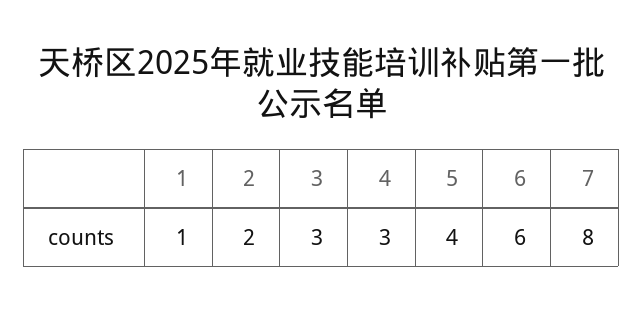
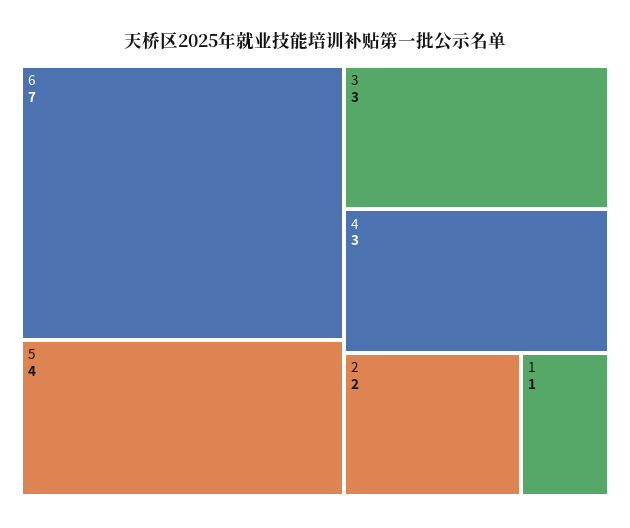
  {
    "1": 1,
    "2": 2,
    "3": 3,
    "4": 3,
    "5": 4,
-   "6": 6,
+   "6": 7
-   "7": 8
  }

